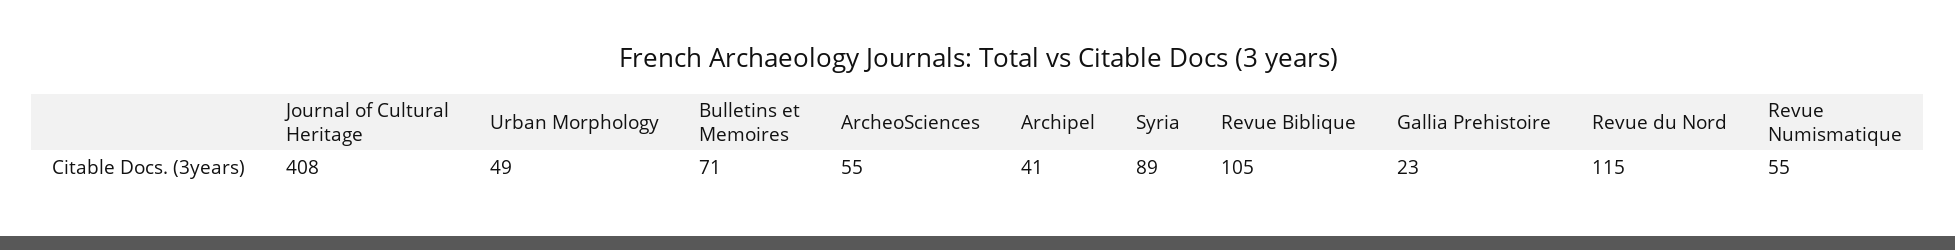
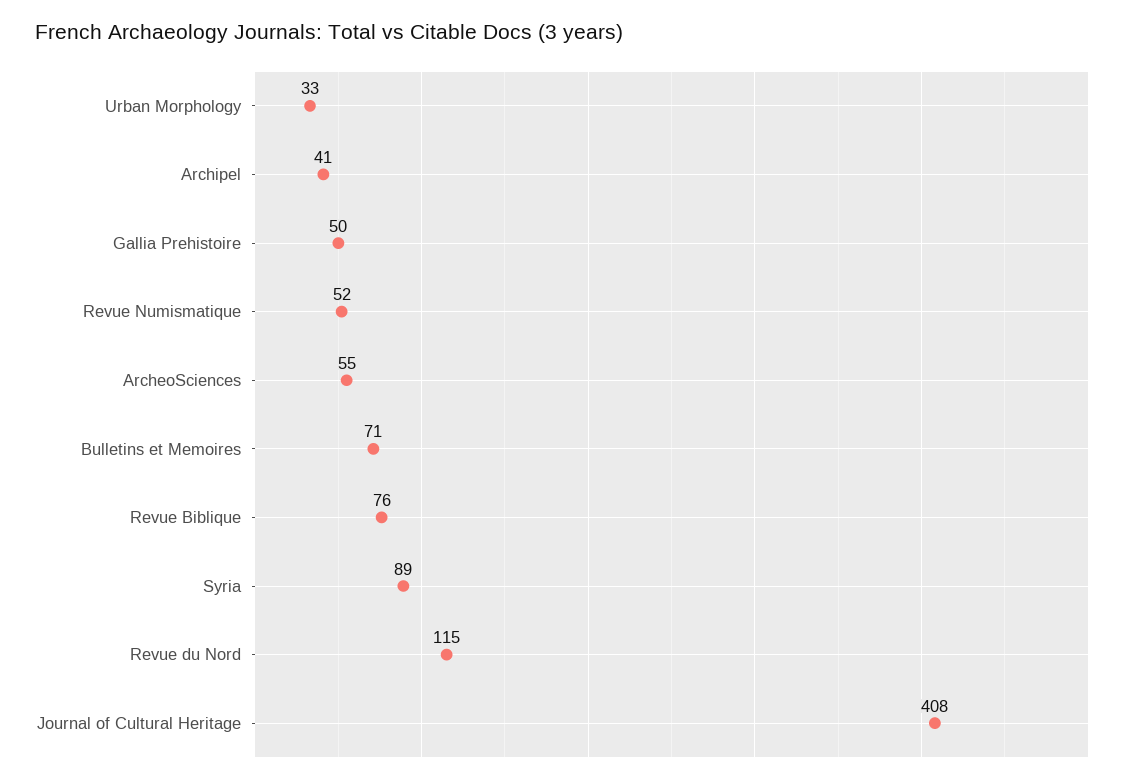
  {
    "Journal of Cultural Heritage": 408,
-   "Urban Morphology": 49,
+   "Urban Morphology": 33,
    "Bulletins et Memoires": 71,
    "ArcheoSciences": 55,
    "Archipel": 41,
    "Syria": 89,
-   "Revue Biblique": 105,
+   "Revue Biblique": 76,
-   "Gallia Prehistoire": 23,
+   "Gallia Prehistoire": 50,
    "Revue du Nord": 115,
-   "Revue Numismatique": 55
+   "Revue Numismatique": 52
  }

